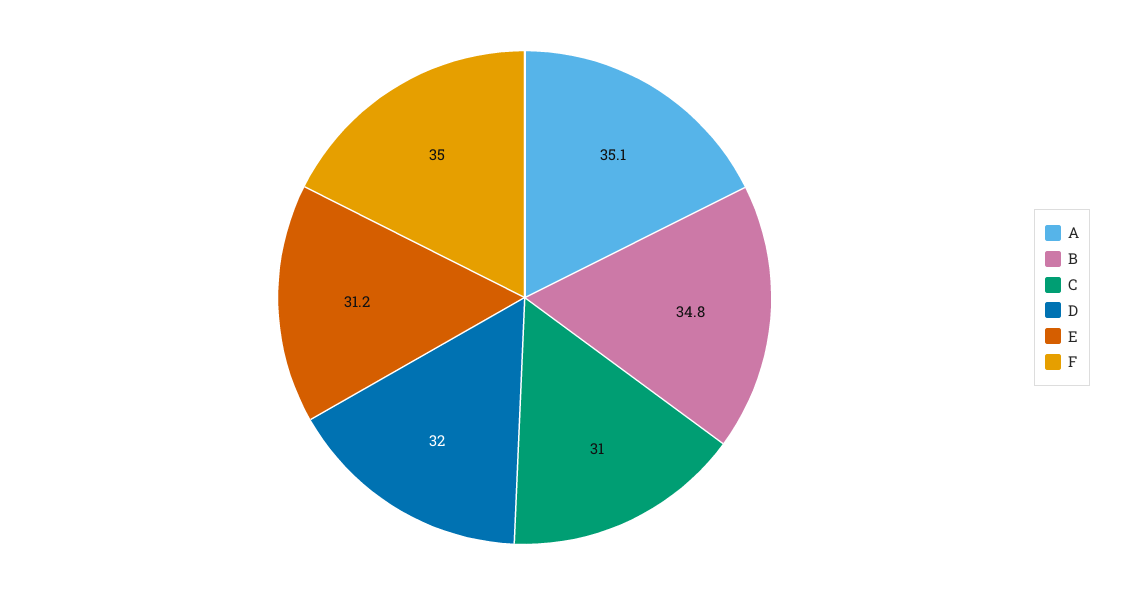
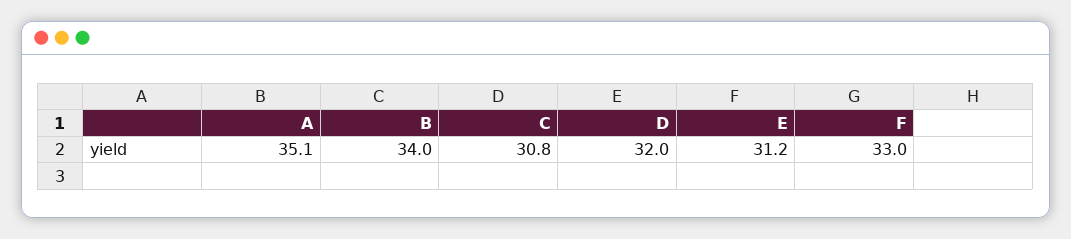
  {
    "A": 35.1,
-   "B": 34.8,
+   "B": 34,
-   "C": 31,
+   "C": 30.8,
    "D": 32,
    "E": 31.2,
-   "F": 35
+   "F": 33
  }

